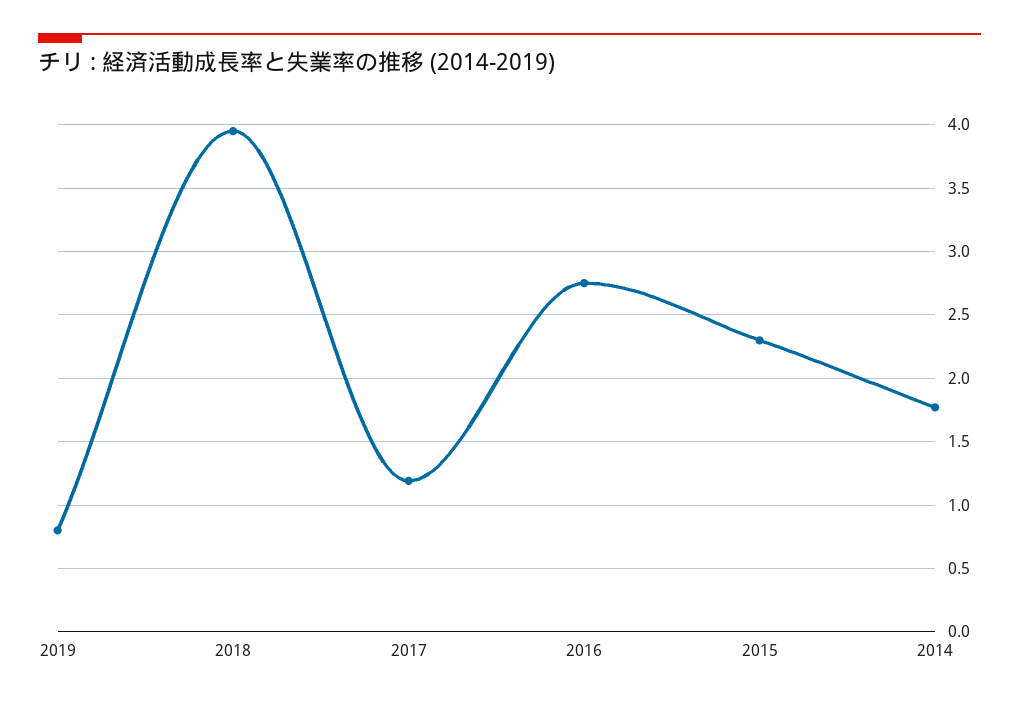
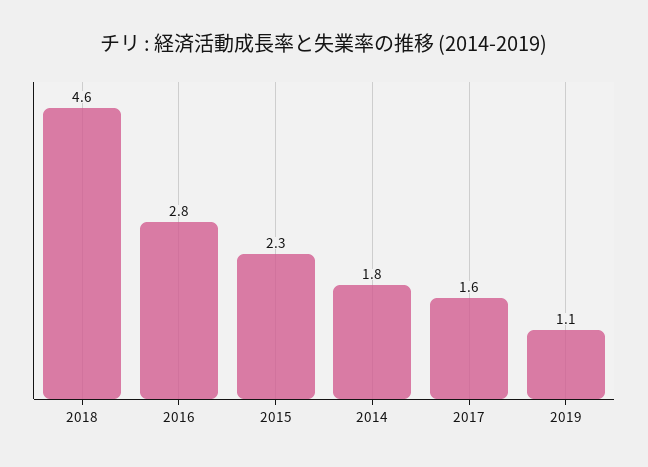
  {
-   "2019": 0.8,
+   "2019": 1.1,
-   "2018": 3.95,
+   "2018": 4.6,
-   "2017": 1.2,
+   "2017": 1.6,
    "2016": 2.8,
    "2015": 2.3,
    "2014": 1.8
  }

